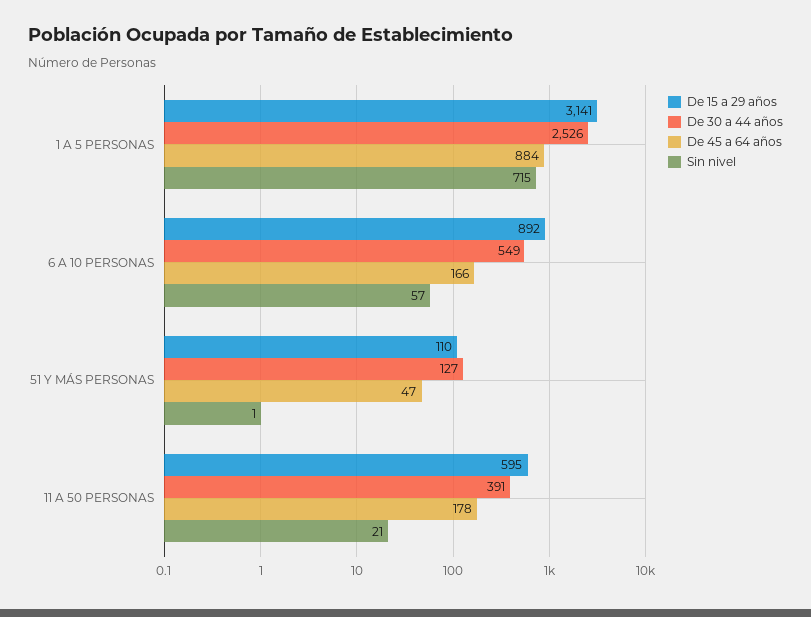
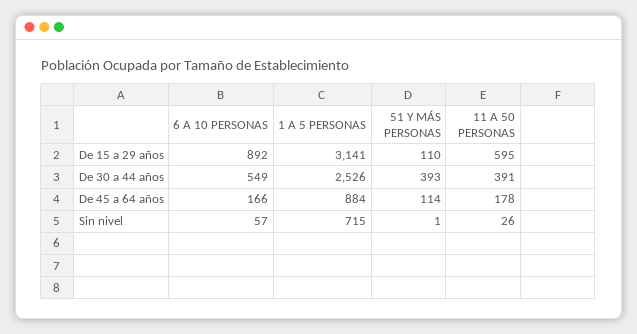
  {
    "De 15 a 29 años": {
      "1 A 5 PERSONAS": 3141,
      "6 A 10 PERSONAS": 892,
      "51 Y MÁS PERSONAS": 110,
      "11 A 50 PERSONAS": 595
    },
    "De 30 a 44 años": {
      "1 A 5 PERSONAS": 2526,
      "6 A 10 PERSONAS": 549,
-     "51 Y MÁS PERSONAS": 127,
+     "51 Y MÁS PERSONAS": 393,
      "11 A 50 PERSONAS": 391
    },
    "De 45 a 64 años": {
      "1 A 5 PERSONAS": 884,
      "6 A 10 PERSONAS": 166,
-     "51 Y MÁS PERSONAS": 47,
+     "51 Y MÁS PERSONAS": 114,
      "11 A 50 PERSONAS": 178
    },
    "Sin nivel": {
      "1 A 5 PERSONAS": 715,
      "6 A 10 PERSONAS": 57,
      "51 Y MÁS PERSONAS": 1,
-     "11 A 50 PERSONAS": 21
+     "11 A 50 PERSONAS": 26
    }
  }

